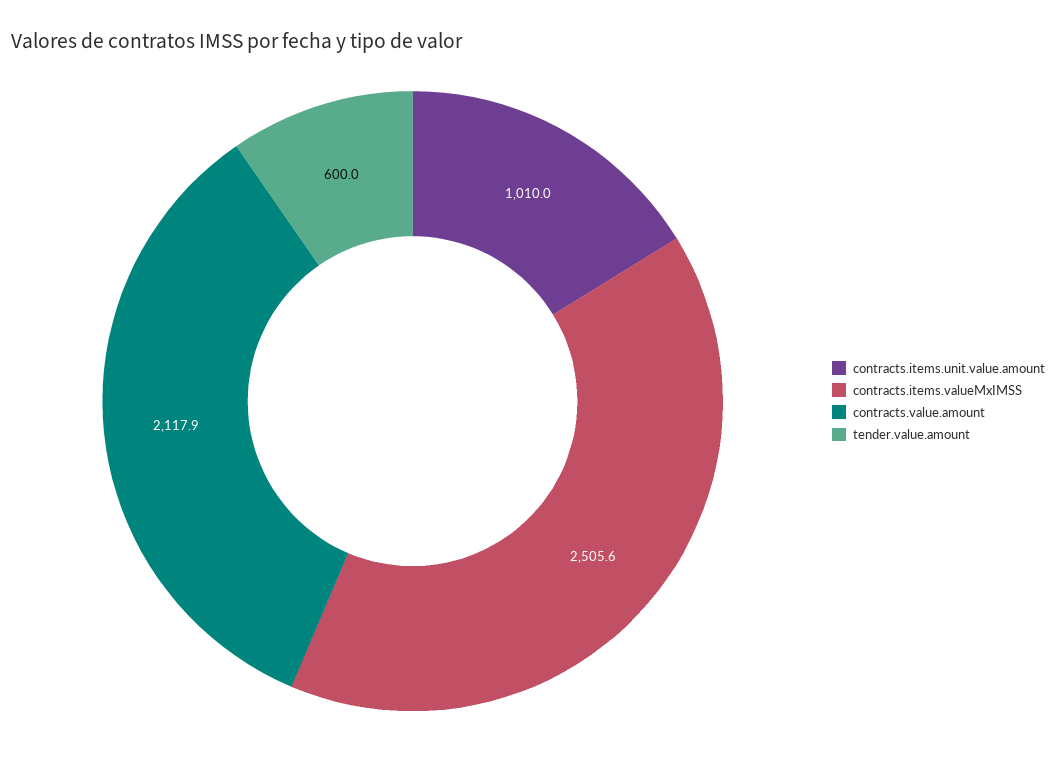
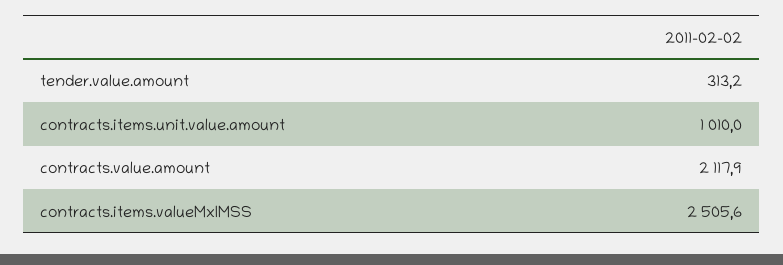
  {
    "contracts.items.unit.value.amount": 1010,
    "contracts.items.valueMxIMSS": 2505.6,
    "contracts.value.amount": 2117.9,
-   "tender.value.amount": 600
+   "tender.value.amount": 313.2
  }

